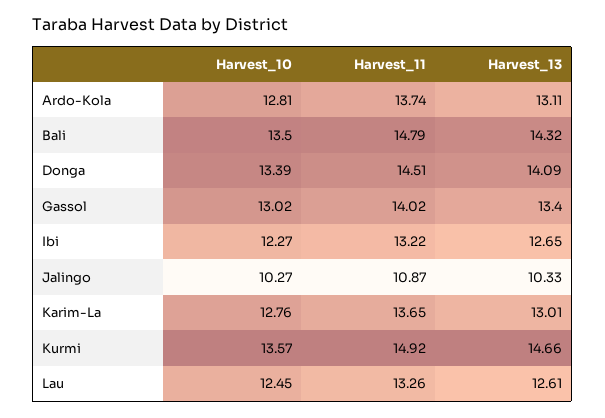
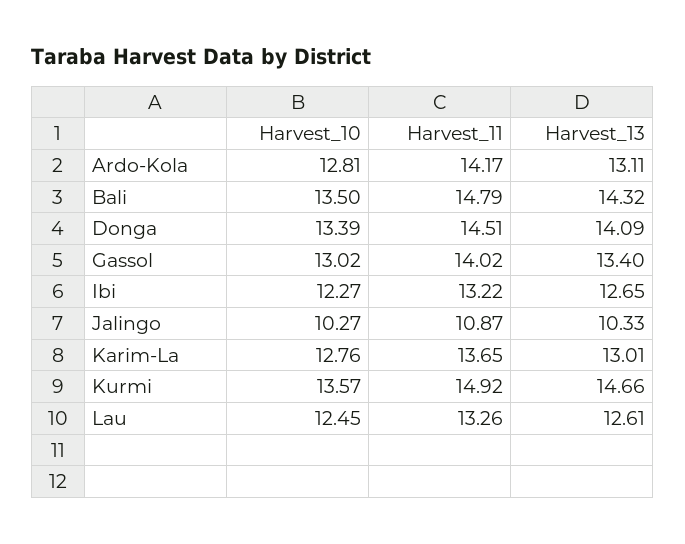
  {
    "Harvest_10": {
      "Ardo-Kola": 12.81,
      "Bali": 13.5,
      "Donga": 13.39,
      "Gassol": 13.02,
      "Ibi": 12.27,
      "Jalingo": 10.27,
      "Karim-La": 12.76,
      "Kurmi": 13.57,
      "Lau": 12.45
    },
    "Harvest_11": {
-     "Ardo-Kola": 13.74,
+     "Ardo-Kola": 14.17,
      "Bali": 14.79,
      "Donga": 14.51,
      "Gassol": 14.02,
      "Ibi": 13.22,
      "Jalingo": 10.87,
      "Karim-La": 13.65,
      "Kurmi": 14.92,
      "Lau": 13.26
    },
    "Harvest_13": {
      "Ardo-Kola": 13.11,
      "Bali": 14.32,
      "Donga": 14.09,
      "Gassol": 13.4,
      "Ibi": 12.65,
      "Jalingo": 10.33,
      "Karim-La": 13.01,
      "Kurmi": 14.66,
      "Lau": 12.61
    }
  }

